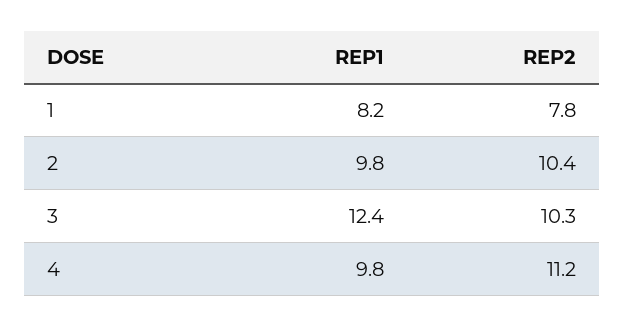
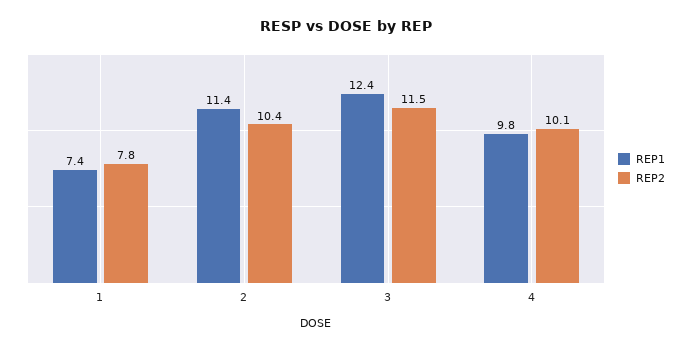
  {
    "REP1": {
-     "1": 8.2,
+     "1": 7.4,
-     "2": 9.8,
+     "2": 11.4,
      "3": 12.4,
      "4": 9.8
    },
    "REP2": {
      "1": 7.8,
      "2": 10.4,
-     "3": 10.3,
+     "3": 11.5,
-     "4": 11.2
+     "4": 10.1
    }
  }

